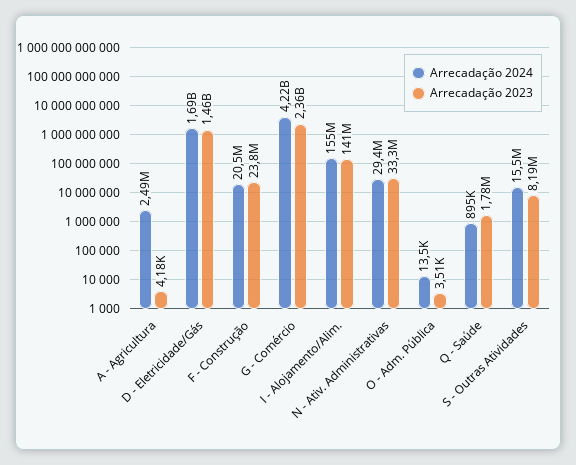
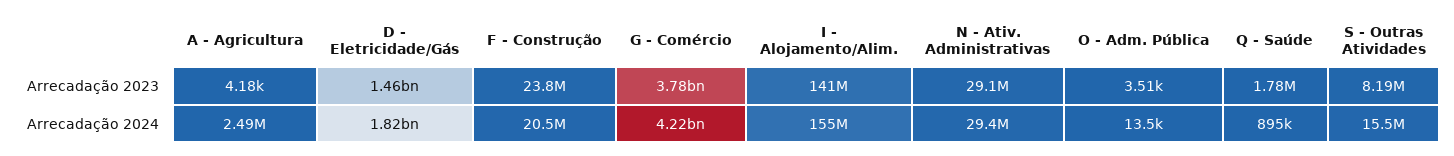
  {
    "Arrecadação 2024": {
      "A - Agricultura": 2490000,
-     "D - Eletricidade/Gás": 1690000000,
+     "D - Eletricidade/Gás": 1820000000,
      "F - Construção": 20500000,
      "G - Comércio": 4220000000,
      "I - Alojamento/Alim.": 155000000,
      "N - Ativ. Administrativas": 29400000,
      "O - Adm. Pública": 13500,
      "Q - Saúde": 895000,
      "S - Outras Atividades": 15500000
    },
    "Arrecadação 2023": {
      "A - Agricultura": 4180,
      "D - Eletricidade/Gás": 1460000000,
      "F - Construção": 23800000,
-     "G - Comércio": 2360000000,
+     "G - Comércio": 3780000000,
      "I - Alojamento/Alim.": 141000000,
-     "N - Ativ. Administrativas": 33300000,
+     "N - Ativ. Administrativas": 29100000,
      "O - Adm. Pública": 3510,
      "Q - Saúde": 1780000,
      "S - Outras Atividades": 8190000
    }
  }

